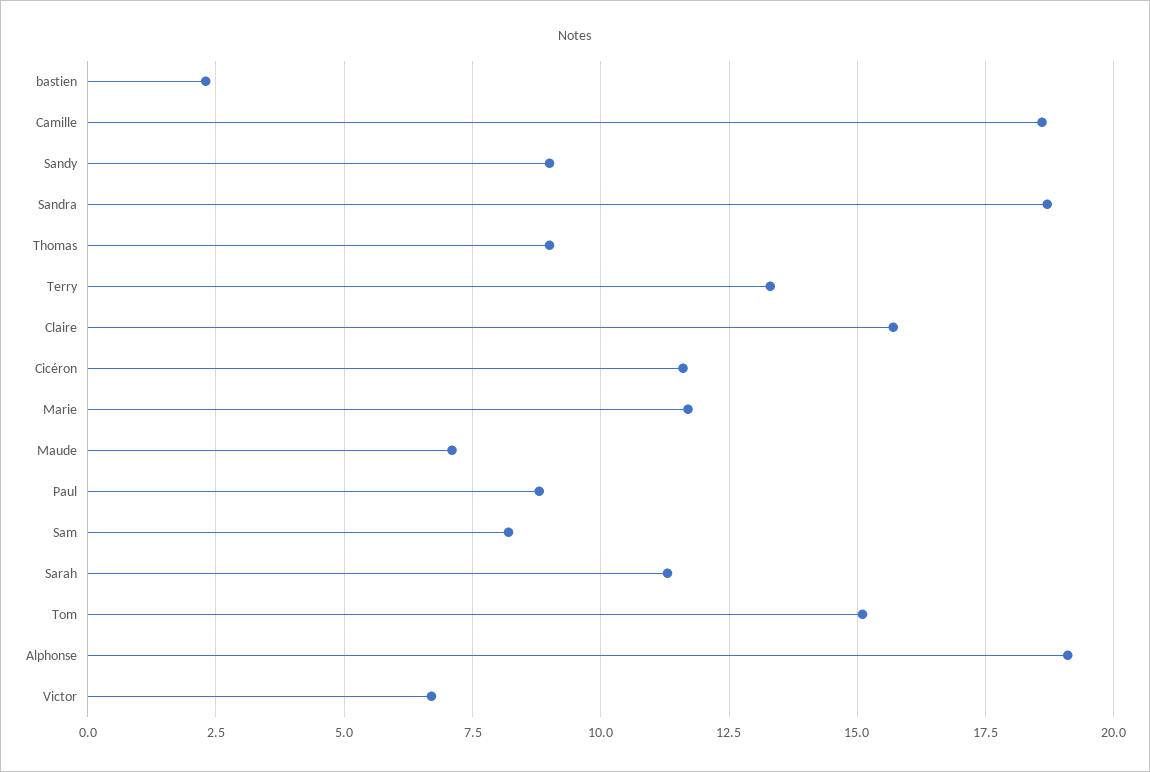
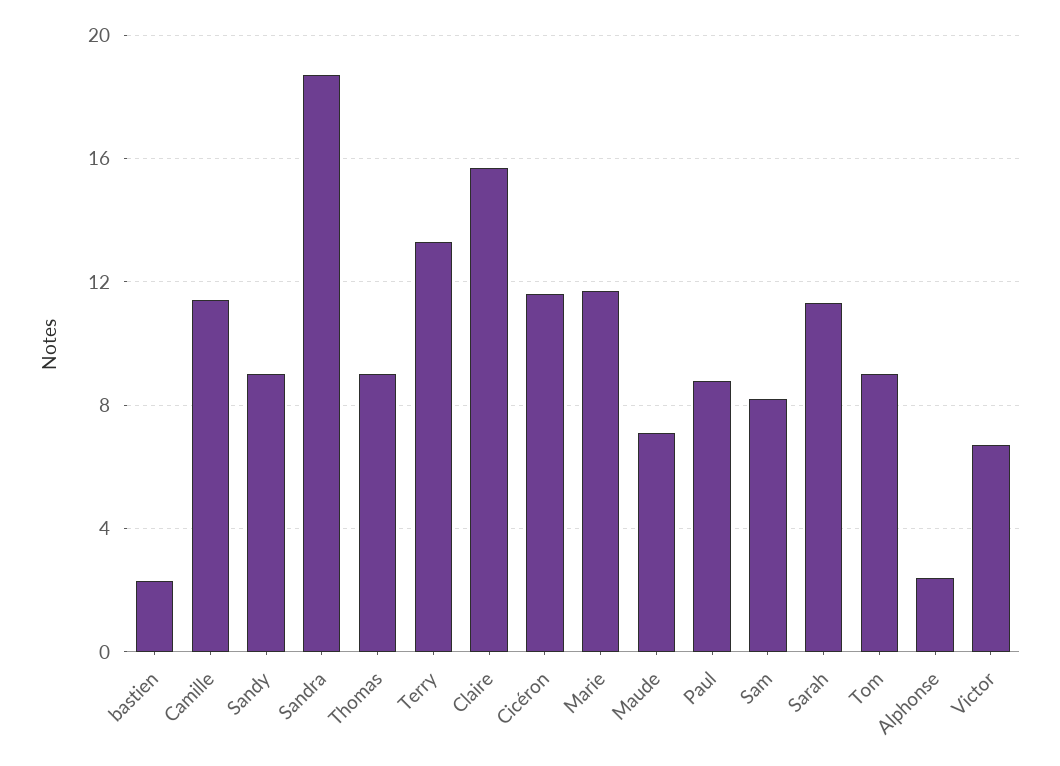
  {
    "bastien": 2.5,
-   "Camille": 18.5,
+   "Camille": 11.5,
    "Sandy": 9,
    "Sandra": 18.5,
    "Thomas": 9,
    "Terry": 13.5,
    "Claire": 15.5,
    "Cicéron": 11.5,
    "Marie": 11.5,
    "Maude": 7,
    "Paul": 9,
    "Sam": 8,
    "Sarah": 11.5,
-   "Tom": 15,
+   "Tom": 9,
-   "Alphonse": 19,
+   "Alphonse": 2.5,
    "Victor": 6.5
  }

